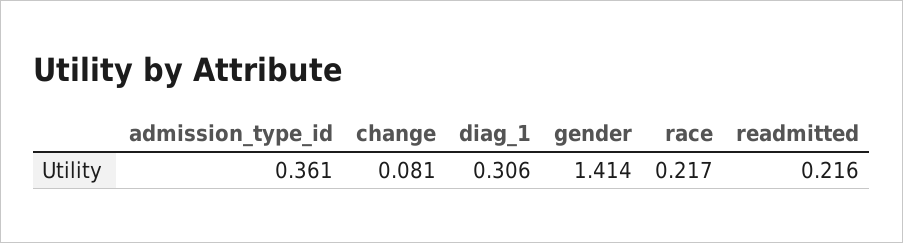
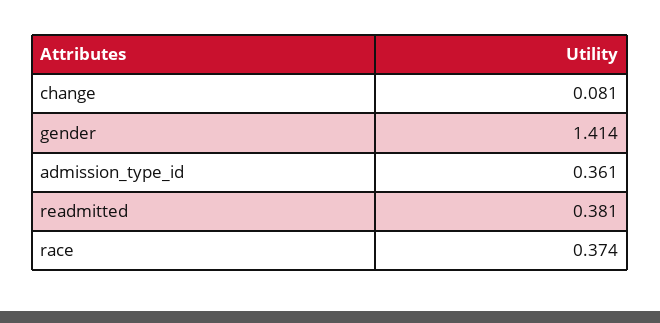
  {
    "admission_type_id": 0.361,
    "change": 0.081,
-   "diag_1": 0.306,
    "gender": 1.414,
-   "race": 0.217,
+   "race": 0.374,
-   "readmitted": 0.216
+   "readmitted": 0.381
  }

